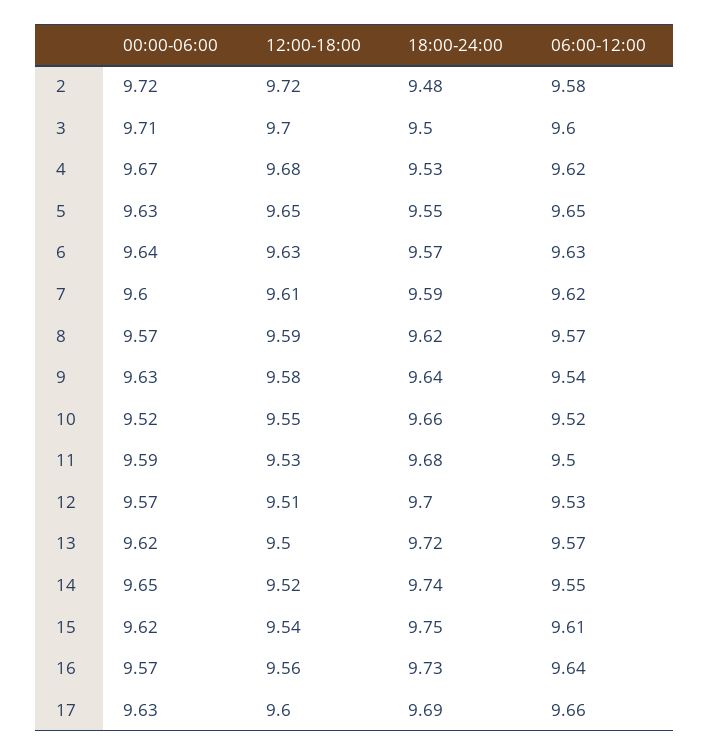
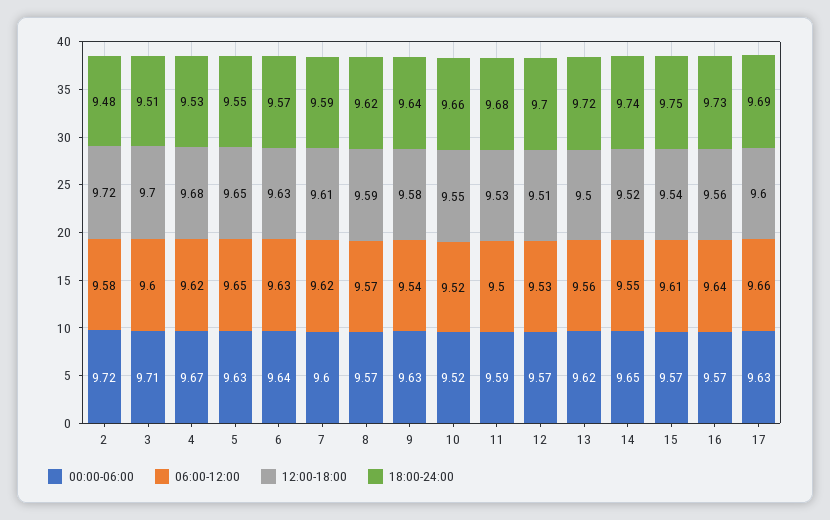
  {
    "00:00-06:00": {
      "2": 9.72,
      "3": 9.71,
      "4": 9.67,
      "5": 9.63,
      "6": 9.64,
      "7": 9.6,
      "8": 9.57,
      "9": 9.63,
      "10": 9.52,
      "11": 9.59,
      "12": 9.57,
      "13": 9.62,
      "14": 9.65,
-     "15": 9.62,
+     "15": 9.57,
      "16": 9.57,
      "17": 9.63
    },
    "12:00-18:00": {
      "2": 9.72,
      "3": 9.7,
      "4": 9.68,
      "5": 9.65,
      "6": 9.63,
      "7": 9.61,
      "8": 9.59,
      "9": 9.58,
      "10": 9.55,
      "11": 9.53,
      "12": 9.51,
      "13": 9.5,
      "14": 9.52,
      "15": 9.54,
      "16": 9.56,
      "17": 9.6
    },
    "18:00-24:00": {
      "2": 9.48,
-     "3": 9.5,
+     "3": 9.51,
      "4": 9.53,
      "5": 9.55,
      "6": 9.57,
      "7": 9.59,
      "8": 9.62,
      "9": 9.64,
      "10": 9.66,
      "11": 9.68,
      "12": 9.7,
      "13": 9.72,
      "14": 9.74,
      "15": 9.75,
      "16": 9.73,
      "17": 9.69
    },
    "06:00-12:00": {
      "2": 9.58,
      "3": 9.6,
      "4": 9.62,
      "5": 9.65,
      "6": 9.63,
      "7": 9.62,
      "8": 9.57,
      "9": 9.54,
      "10": 9.52,
      "11": 9.5,
      "12": 9.53,
-     "13": 9.57,
+     "13": 9.56,
      "14": 9.55,
      "15": 9.61,
      "16": 9.64,
      "17": 9.66
    }
  }

